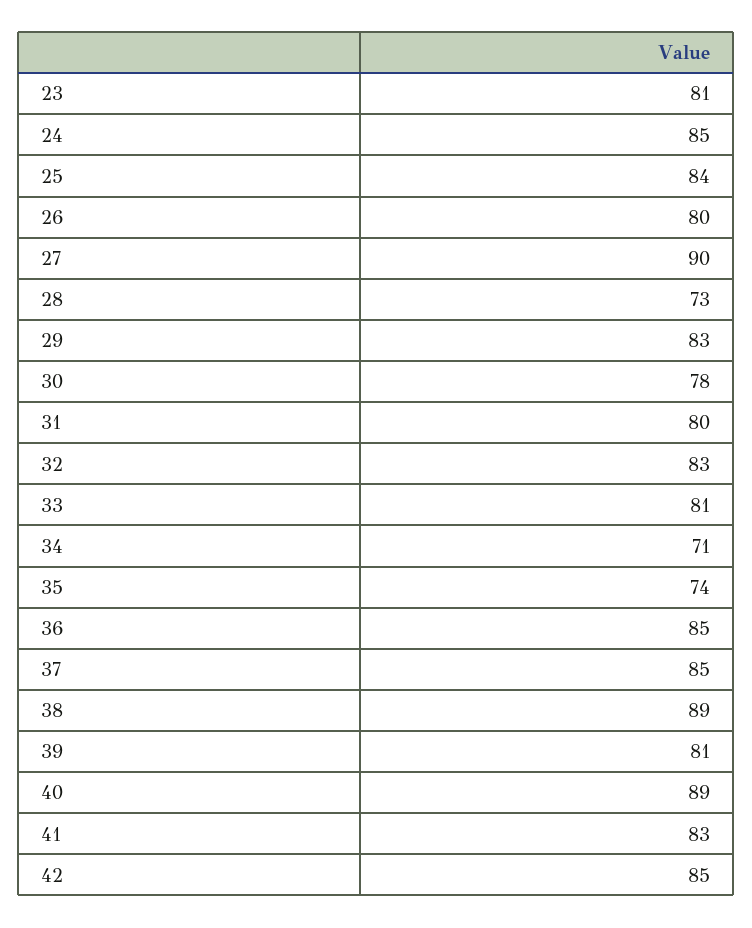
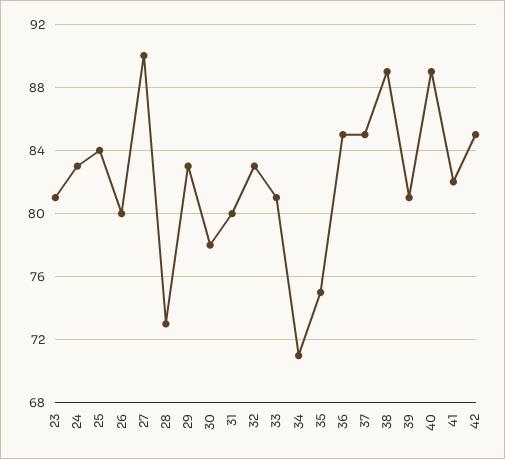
  {
    "23": 81,
-   "24": 85,
+   "24": 83,
    "25": 84,
    "26": 80,
    "27": 90,
    "28": 73,
    "29": 83,
    "30": 78,
    "31": 80,
    "32": 83,
    "33": 81,
    "34": 71,
-   "35": 74,
+   "35": 75,
    "36": 85,
    "37": 85,
    "38": 89,
    "39": 81,
    "40": 89,
-   "41": 83,
+   "41": 82,
    "42": 85
  }

